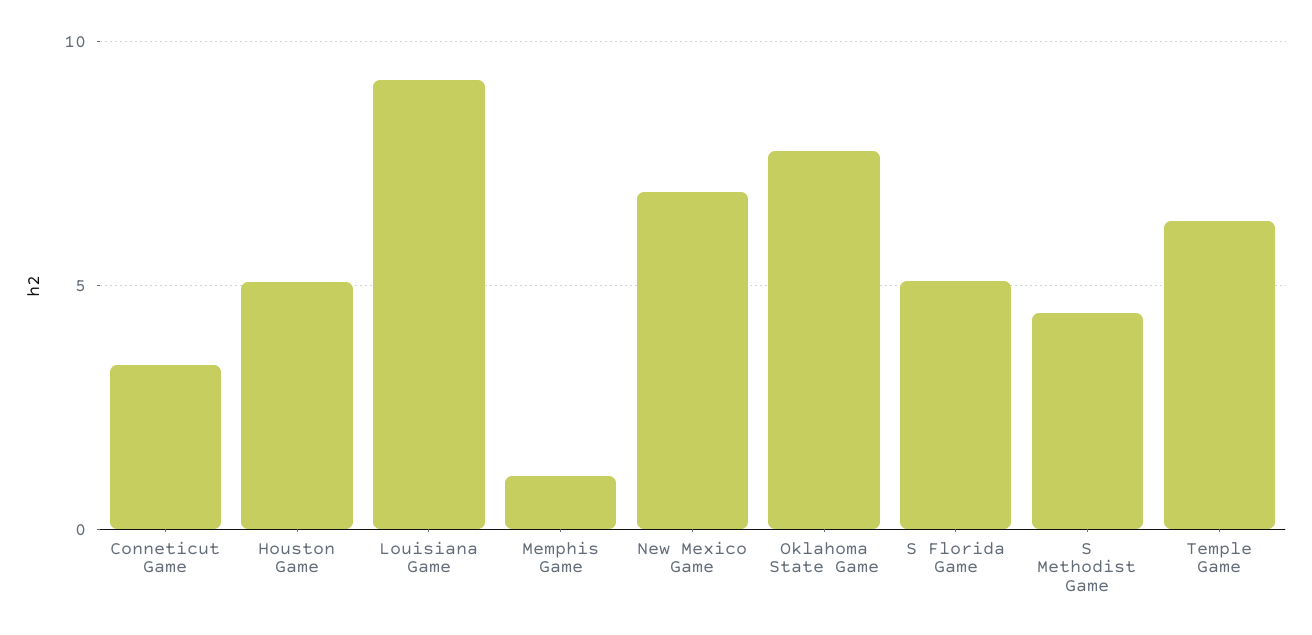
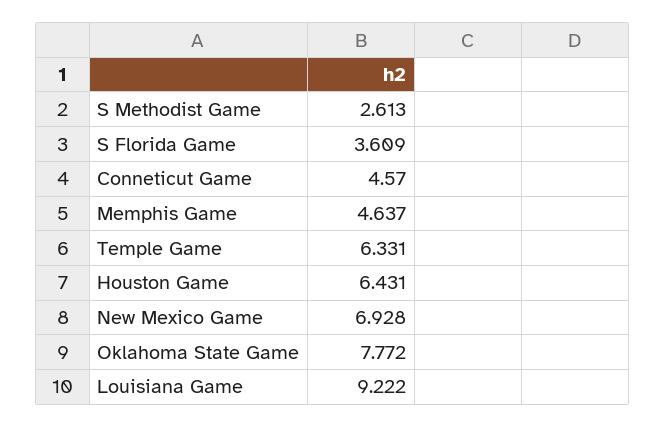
  {
-   "Conneticut Game": 3.5,
+   "Conneticut Game": 4.57,
-   "Houston Game": 5,
+   "Houston Game": 6.431,
    "Louisiana Game": 9.222,
-   "Memphis Game": 1,
+   "Memphis Game": 4.637,
    "New Mexico Game": 6.928,
    "Oklahoma State Game": 7.772,
-   "S Florida Game": 5,
+   "S Florida Game": 3.609,
-   "S Methodist Game": 4.5,
+   "S Methodist Game": 2.613,
    "Temple Game": 6.331
  }

